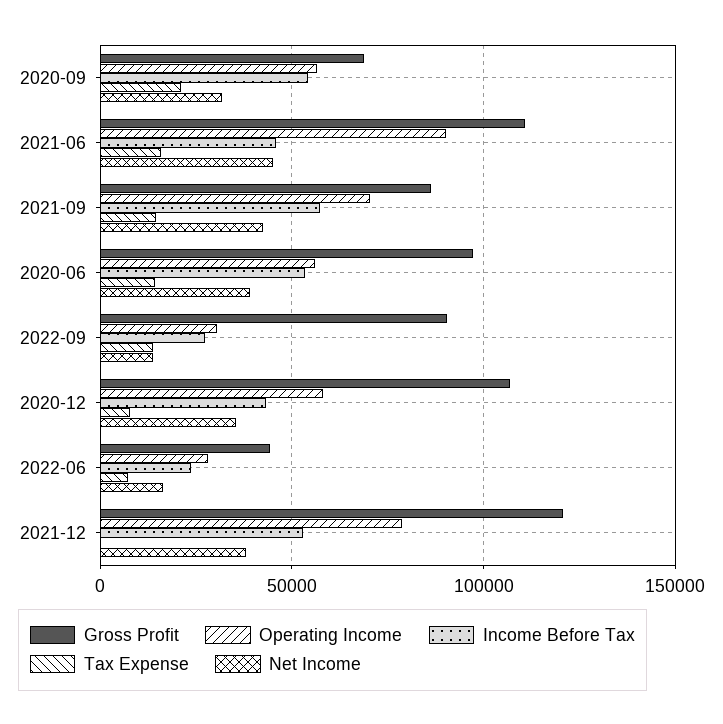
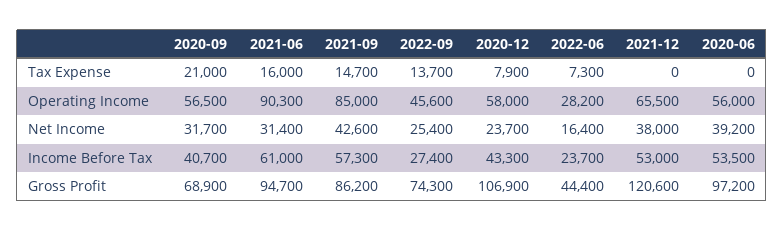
  {
    "Gross Profit": {
      "2020-09": 68900,
-     "2021-06": 110000,
+     "2021-06": 94700,
      "2021-09": 86200,
      "2020-06": 97200,
-     "2022-09": 90000,
+     "2022-09": 74300,
      "2020-12": 106900,
      "2022-06": 44400,
      "2021-12": 120600
    },
    "Operating Income": {
      "2020-09": 56500,
      "2021-06": 90300,
-     "2021-09": 70000,
+     "2021-09": 85000,
      "2020-06": 56000,
-     "2022-09": 30000,
+     "2022-09": 45600,
      "2020-12": 58000,
      "2022-06": 28200,
-     "2021-12": 80000
+     "2021-12": 65500
    },
    "Income Before Tax": {
-     "2020-09": 55000,
+     "2020-09": 40700,
-     "2021-06": 45000,
+     "2021-06": 61000,
      "2021-09": 57300,
      "2020-06": 53500,
      "2022-09": 27400,
      "2020-12": 43300,
      "2022-06": 23700,
      "2021-12": 53000
    },
    "Tax Expense": {
      "2020-09": 21000,
      "2021-06": 16000,
      "2021-09": 14700,
-     "2020-06": 15000,
+     "2020-06": 0,
      "2022-09": 13700,
      "2020-12": 7900,
      "2022-06": 7300,
      "2021-12": 0
    },
    "Net Income": {
      "2020-09": 31700,
-     "2021-06": 45000,
+     "2021-06": 31400,
      "2021-09": 42600,
      "2020-06": 39200,
-     "2022-09": 15000,
+     "2022-09": 25400,
-     "2020-12": 35000,
+     "2020-12": 23700,
      "2022-06": 16400,
      "2021-12": 38000
    }
  }

